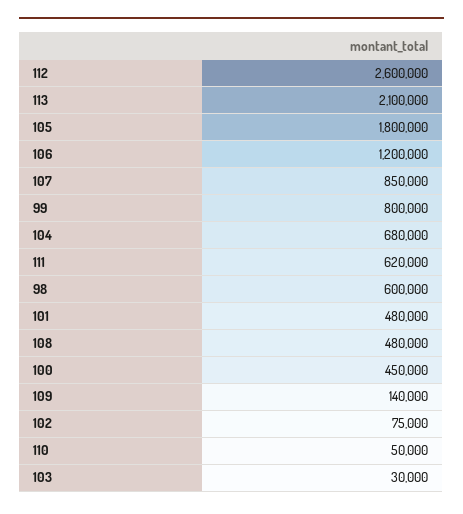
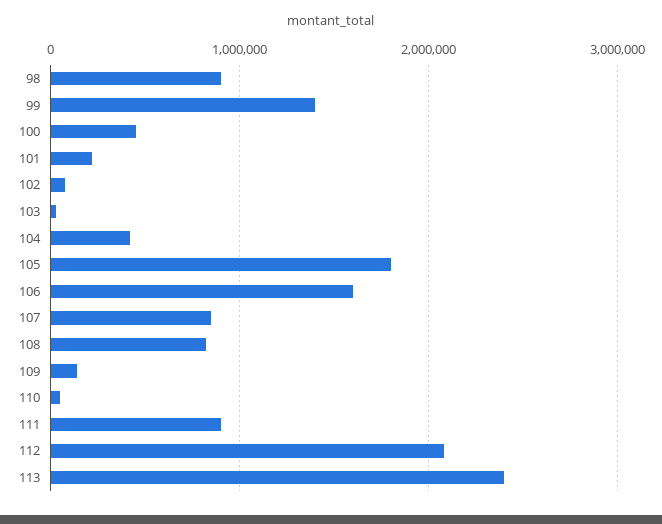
  {
-   "112": 2600000,
+   "112": 2100000,
-   "113": 2100000,
+   "113": 2400000,
    "105": 1800000,
-   "106": 1200000,
+   "106": 1600000,
    "107": 850000,
-   "99": 800000,
+   "99": 1400000,
-   "104": 680000,
+   "104": 400000,
-   "111": 620000,
+   "111": 900000,
-   "98": 600000,
+   "98": 900000,
-   "101": 480000,
+   "101": 200000,
-   "108": 480000,
+   "108": 800000,
    "100": 450000,
    "109": 140000,
    "102": 75000,
    "110": 50000,
    "103": 30000
  }

